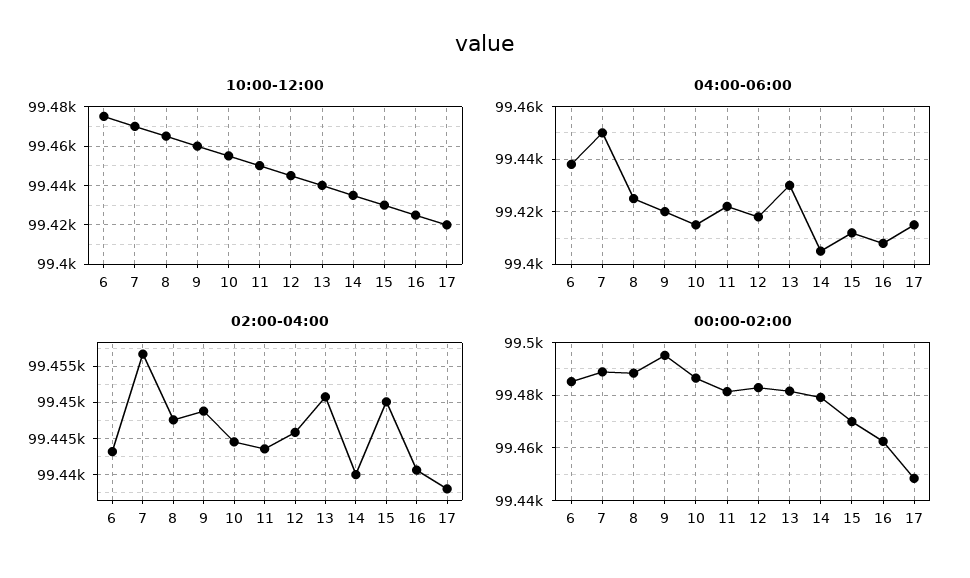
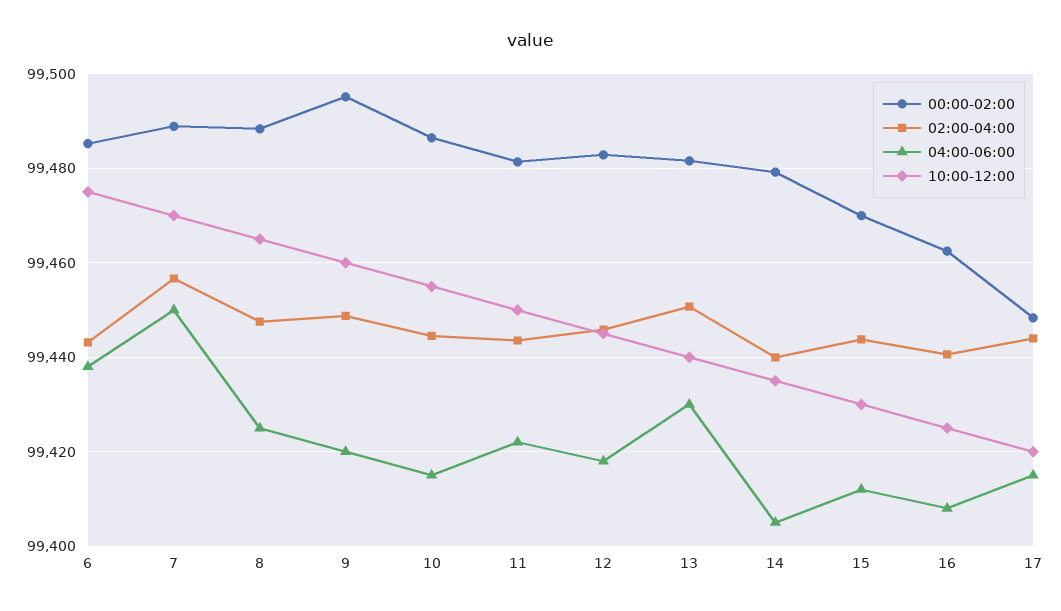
  {
    "10:00-12:00": {
      "6": 99476,
      "7": 99470,
      "8": 99466,
      "9": 99460,
      "10": 99456,
      "11": 99450,
      "12": 99446,
      "13": 99440,
      "14": 99436,
      "15": 99430,
      "16": 99426,
      "17": 99420
    },
    "04:00-06:00": {
      "6": 99438,
      "7": 99450,
      "8": 99426,
      "9": 99420,
      "10": 99416,
      "11": 99422,
      "12": 99418,
      "13": 99430,
      "14": 99406,
      "15": 99412,
      "16": 99408,
      "17": 99416
    },
    "02:00-04:00": {
      "6": 99443,
      "7": 99457,
      "8": 99448,
      "9": 99449,
      "10": 99445,
      "11": 99444,
      "12": 99446,
      "13": 99451,
      "14": 99440,
-     "15": 99450,
+     "15": 99444,
      "16": 99441,
-     "17": 99438
+     "17": 99444
    },
    "00:00-02:00": {
      "6": 99486,
      "7": 99488,
      "8": 99488,
      "9": 99496,
      "10": 99486,
      "11": 99482,
      "12": 99482,
      "13": 99482,
      "14": 99480,
      "15": 99470,
      "16": 99462,
      "17": 99448
    }
  }

